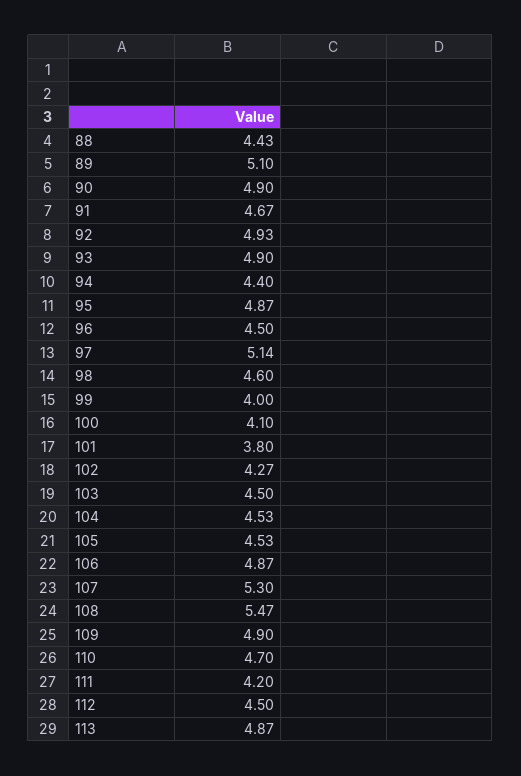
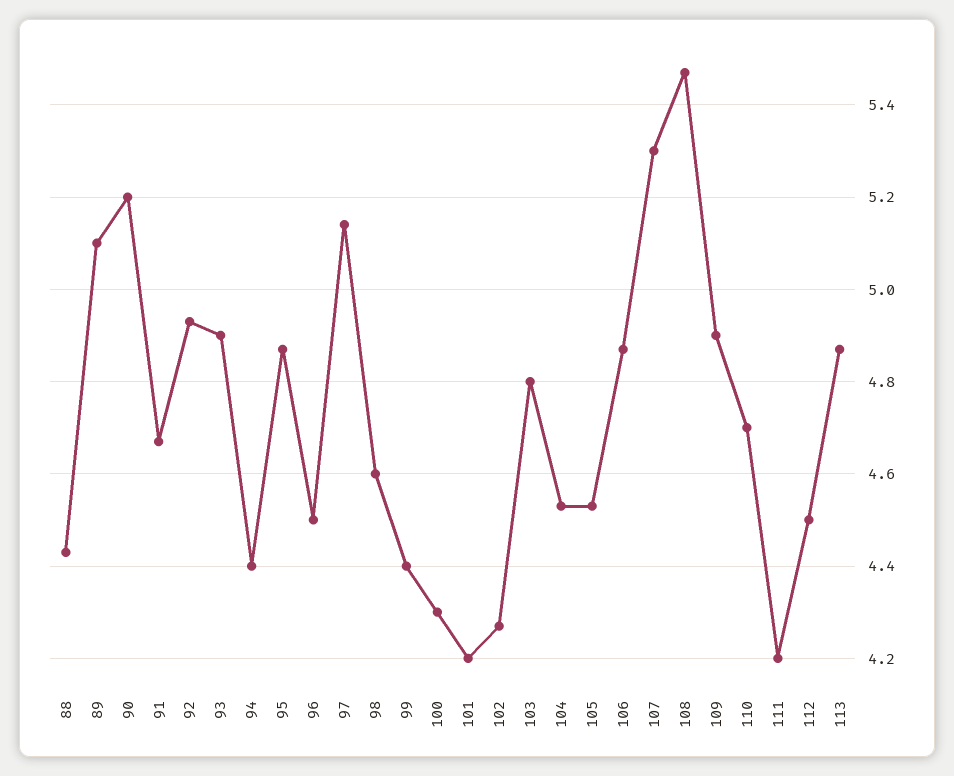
  {
    "88": 4.43,
    "89": 5.1,
-   "90": 4.9,
+   "90": 5.2,
    "91": 4.67,
    "92": 4.93,
    "93": 4.9,
    "94": 4.4,
    "95": 4.87,
    "96": 4.5,
    "97": 5.14,
    "98": 4.6,
-   "99": 4,
+   "99": 4.4,
-   "100": 4.1,
+   "100": 4.3,
-   "101": 3.8,
+   "101": 4.2,
    "102": 4.27,
-   "103": 4.5,
+   "103": 4.8,
    "104": 4.53,
    "105": 4.53,
    "106": 4.87,
    "107": 5.3,
    "108": 5.47,
    "109": 4.9,
    "110": 4.7,
    "111": 4.2,
    "112": 4.5,
    "113": 4.87
  }

